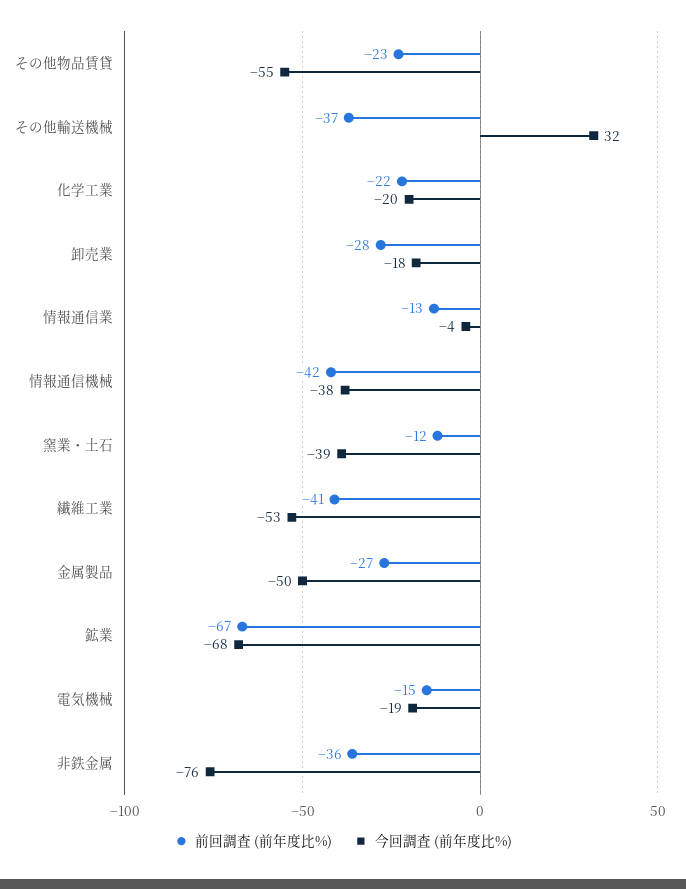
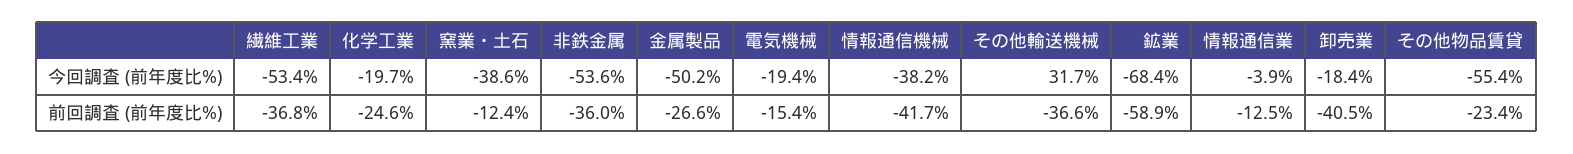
  {
    "前回調査 (前年度比%)": {
      "その他物品賃貸": -23.4,
      "その他輸送機械": -36.6,
-     "化学工業": -22,
+     "化学工業": -24.6,
-     "卸売業": -28,
+     "卸売業": -40.5,
      "情報通信業": -12.5,
      "情報通信機械": -41.7,
      "窯業・土石": -12.4,
-     "繊維工業": -41,
+     "繊維工業": -36.8,
      "金属製品": -26.6,
-     "鉱業": -67,
+     "鉱業": -58.9,
      "電気機械": -15.4,
      "非鉄金属": -36
    },
    "今回調査 (前年度比%)": {
      "その他物品賃貸": -55.4,
      "その他輸送機械": 31.7,
      "化学工業": -19.7,
      "卸売業": -18.4,
      "情報通信業": -3.9,
      "情報通信機械": -38.2,
      "窯業・土石": -38.6,
      "繊維工業": -53.4,
      "金属製品": -50.2,
      "鉱業": -68.4,
      "電気機械": -19.4,
-     "非鉄金属": -76
+     "非鉄金属": -53.6
    }
  }

